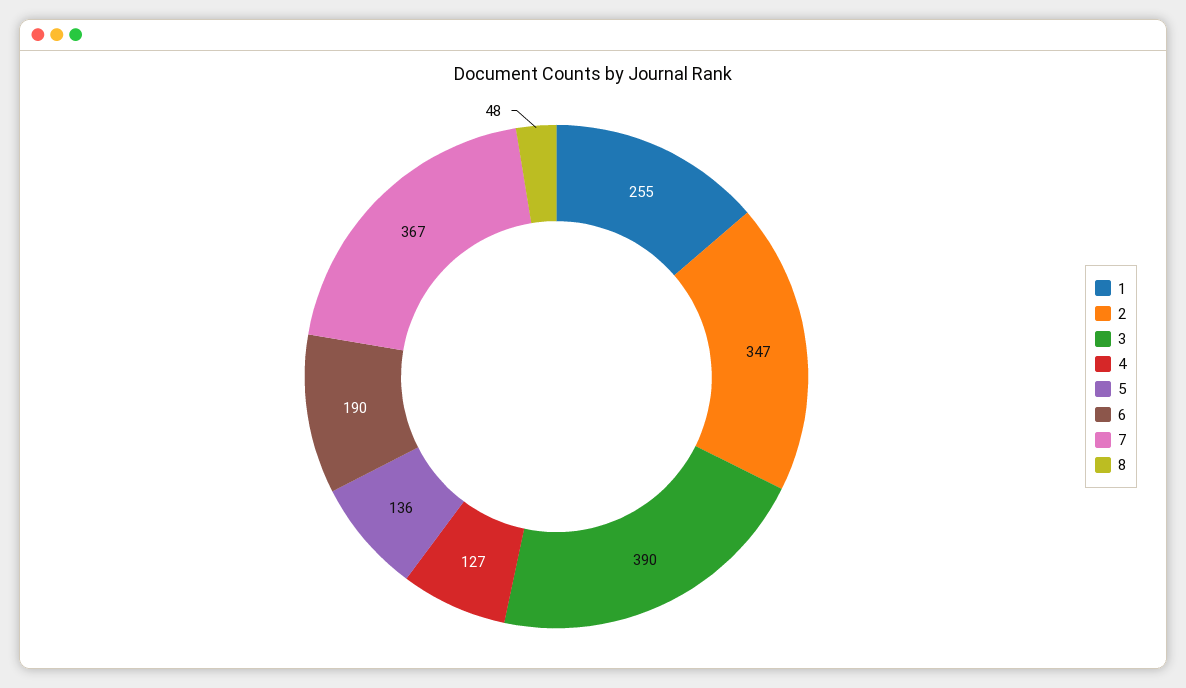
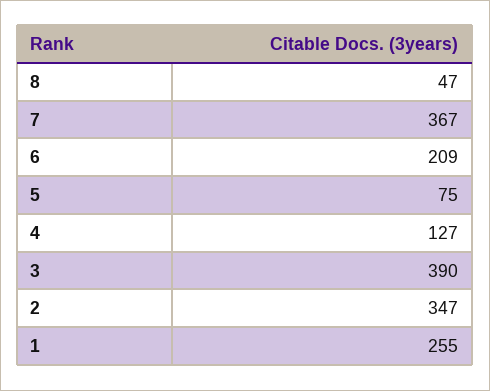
  {
    "1": 255,
    "2": 347,
    "3": 390,
    "4": 127,
-   "5": 136,
+   "5": 75,
-   "6": 190,
+   "6": 209,
    "7": 367,
-   "8": 48
+   "8": 47
  }

